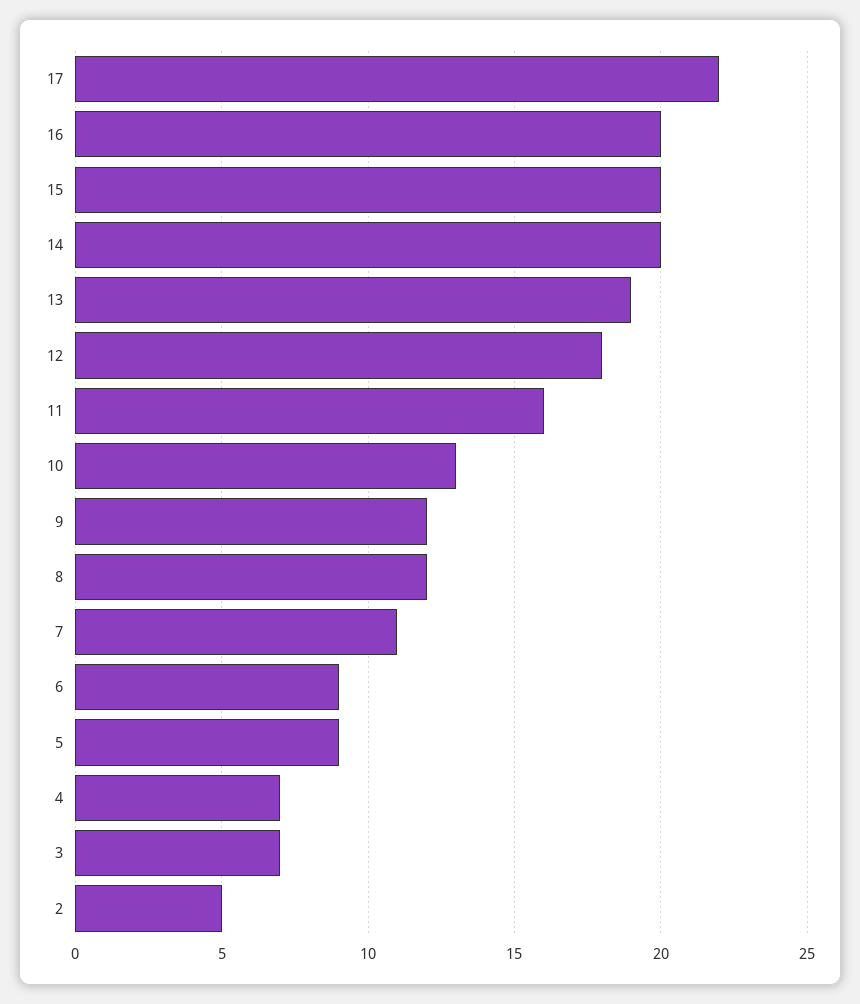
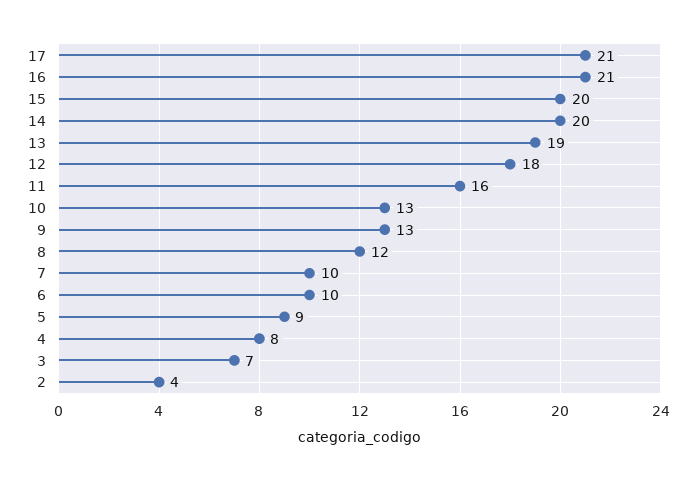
  {
-   "17": 22,
+   "17": 21,
-   "16": 20,
+   "16": 21,
    "15": 20,
    "14": 20,
    "13": 19,
    "12": 18,
    "11": 16,
    "10": 13,
-   "9": 12,
+   "9": 13,
    "8": 12,
-   "7": 11,
+   "7": 10,
-   "6": 9,
+   "6": 10,
    "5": 9,
-   "4": 7,
+   "4": 8,
    "3": 7,
-   "2": 5
+   "2": 4
  }

